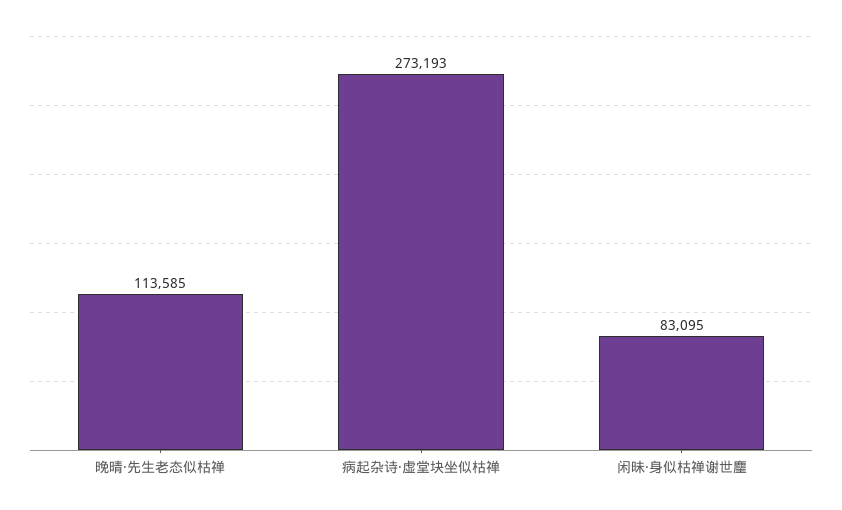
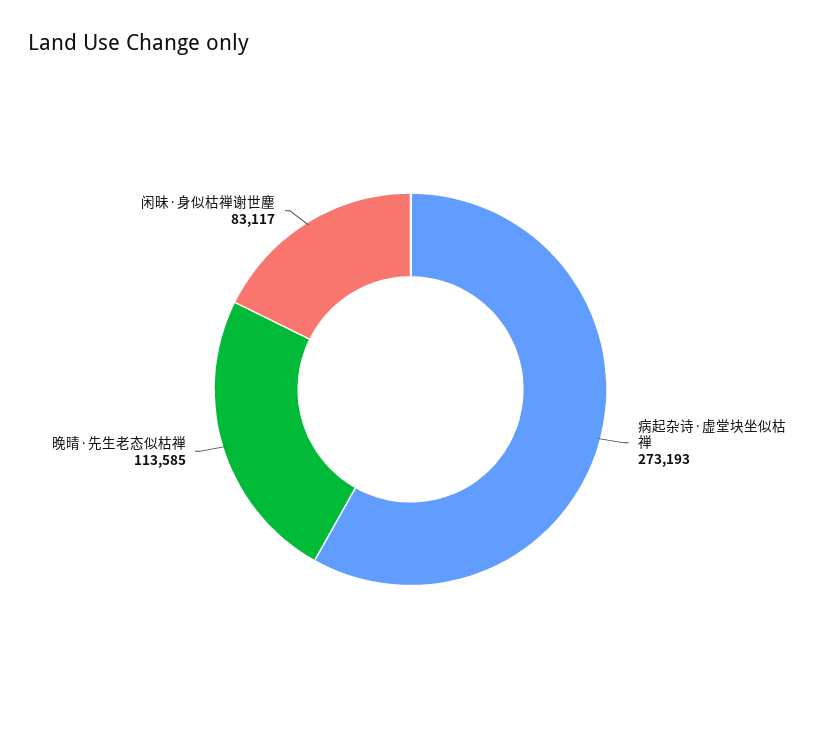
  {
    "晚晴·先生老态似枯禅": 113585,
    "病起杂诗·虚堂块坐似枯禅": 273193,
-   "闲昧·身似枯禅谢世麈": 83095
+   "闲昧·身似枯禅谢世麈": 83117
  }

